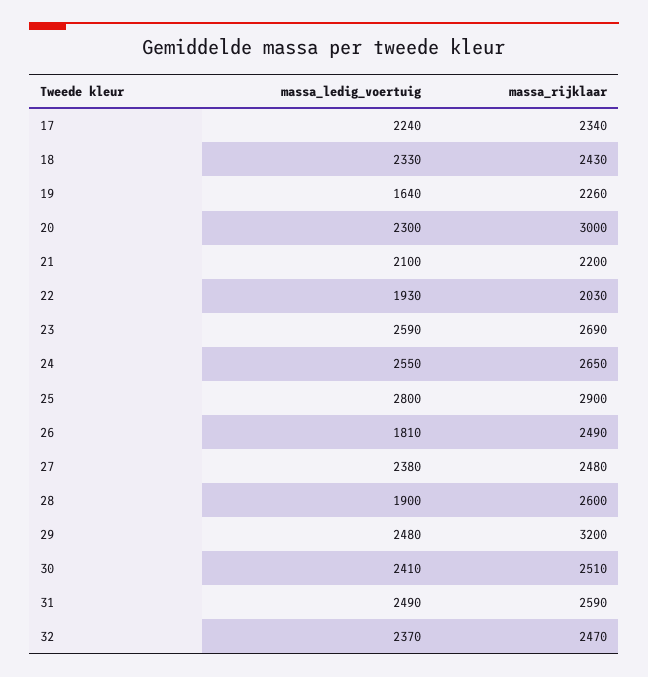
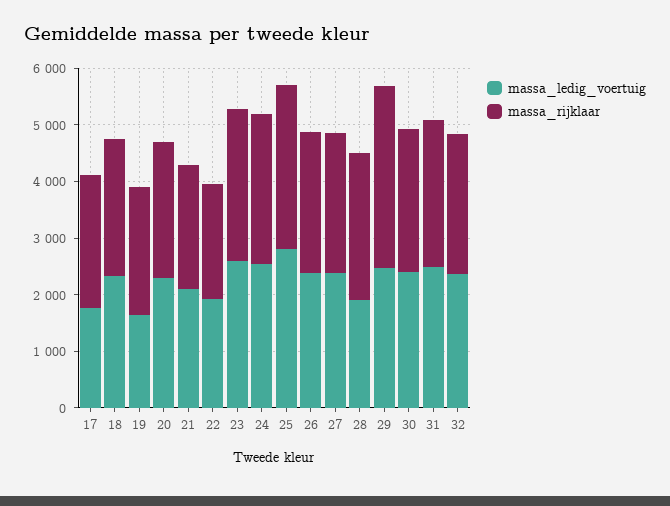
  {
    "massa_ledig_voertuig": {
-     "17": 2240,
+     "17": 1800,
      "18": 2330,
      "19": 1640,
      "20": 2300,
      "21": 2100,
      "22": 1930,
      "23": 2590,
      "24": 2550,
      "25": 2800,
-     "26": 1810,
+     "26": 2400,
      "27": 2380,
      "28": 1900,
      "29": 2480,
      "30": 2410,
      "31": 2490,
      "32": 2370
    },
    "massa_rijklaar": {
      "17": 2340,
      "18": 2430,
      "19": 2260,
-     "20": 3000,
+     "20": 2400,
      "21": 2200,
      "22": 2030,
      "23": 2690,
      "24": 2650,
      "25": 2900,
      "26": 2490,
      "27": 2480,
      "28": 2600,
      "29": 3200,
      "30": 2510,
      "31": 2590,
      "32": 2470
    }
  }

